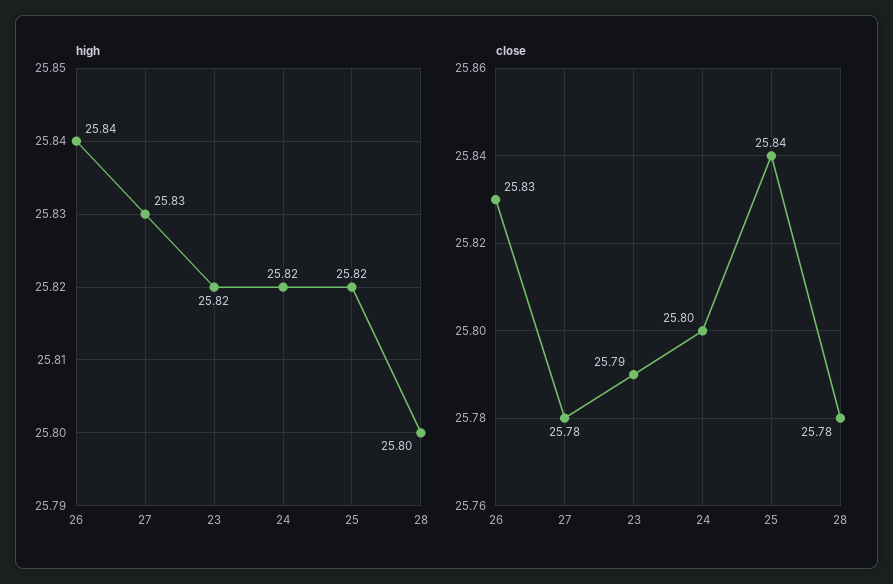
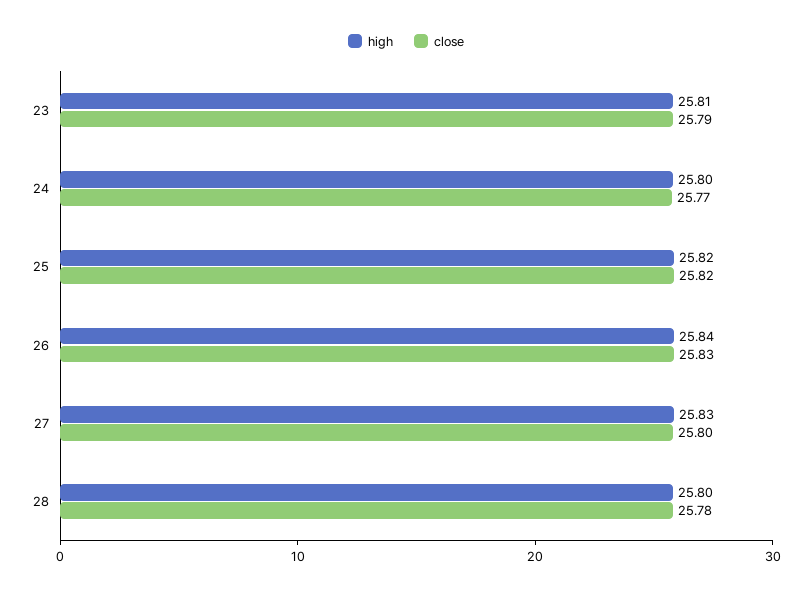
  {
    "high": {
      "26": 25.84,
      "27": 25.83,
-     "23": 25.82,
+     "23": 25.81,
-     "24": 25.82,
+     "24": 25.8,
      "25": 25.82,
      "28": 25.8
    },
    "close": {
      "26": 25.83,
-     "27": 25.78,
+     "27": 25.8,
      "23": 25.79,
-     "24": 25.8,
+     "24": 25.77,
-     "25": 25.84,
+     "25": 25.82,
      "28": 25.78
    }
  }

